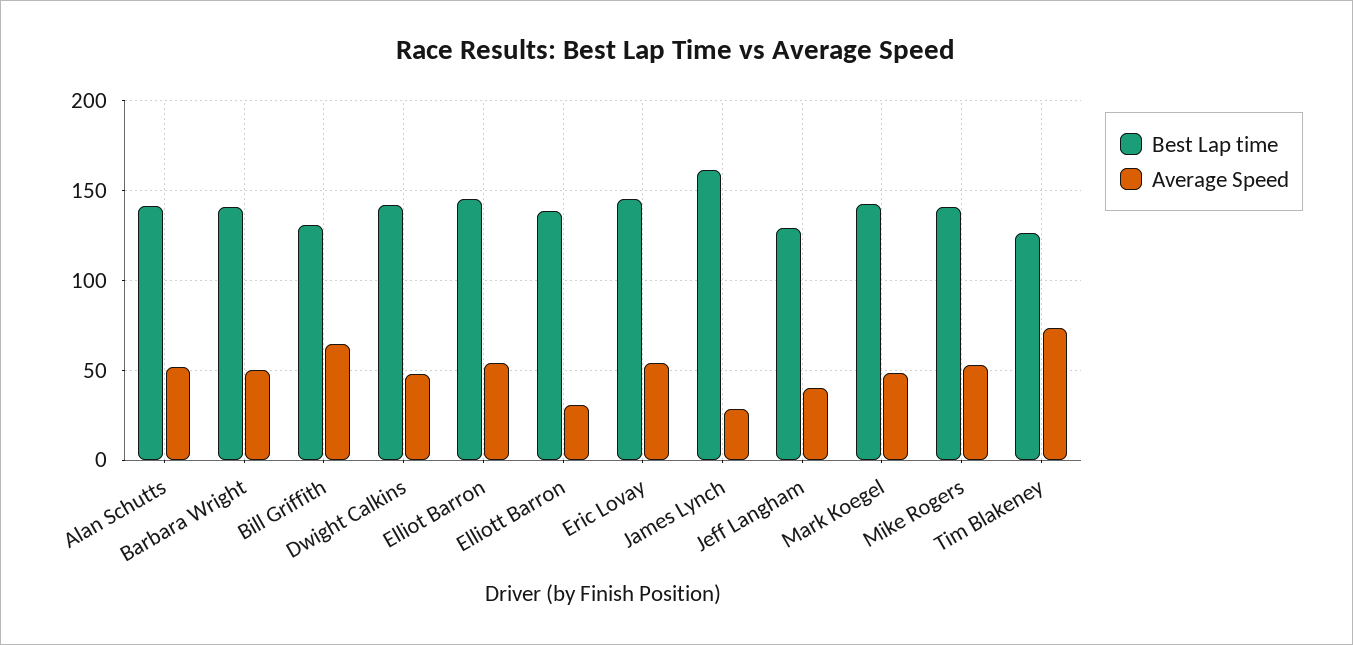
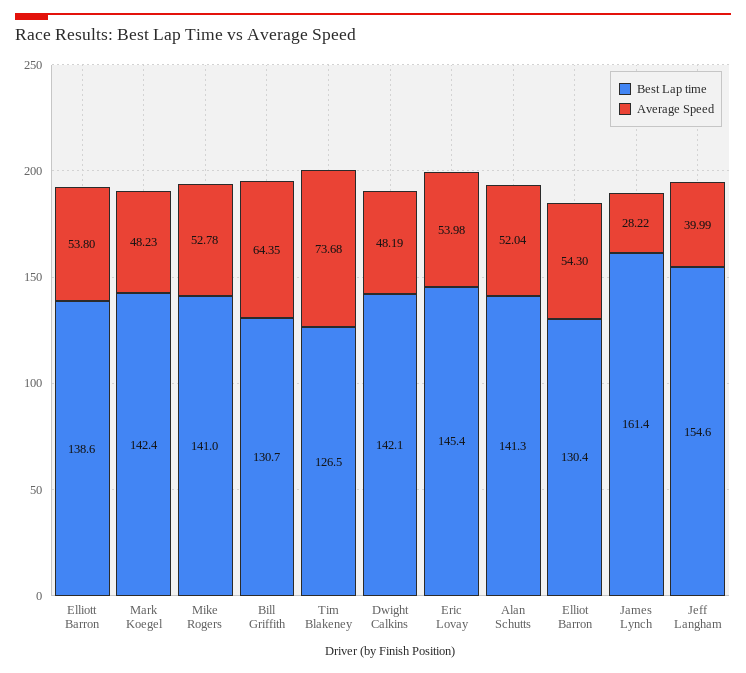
  {
    "Best Lap time": {
      "Alan Schutts": 141.3,
-     "Barbara Wright": 140,
      "Bill Griffith": 130.7,
      "Dwight Calkins": 142.1,
-     "Elliot Barron": 145,
+     "Elliot Barron": 130.4,
      "Elliott Barron": 138.6,
      "Eric Lovay": 145.4,
      "James Lynch": 161.4,
-     "Jeff Langham": 130,
+     "Jeff Langham": 154.6,
      "Mark Koegel": 142.4,
      "Mike Rogers": 141,
      "Tim Blakeney": 126.5
    },
    "Average Speed": {
      "Alan Schutts": 52.04,
-     "Barbara Wright": 50,
      "Bill Griffith": 64.35,
      "Dwight Calkins": 48.19,
      "Elliot Barron": 54.3,
-     "Elliott Barron": 30,
+     "Elliott Barron": 53.8,
      "Eric Lovay": 53.98,
      "James Lynch": 28.22,
      "Jeff Langham": 39.99,
      "Mark Koegel": 48.23,
      "Mike Rogers": 52.78,
      "Tim Blakeney": 73.68
    }
  }

